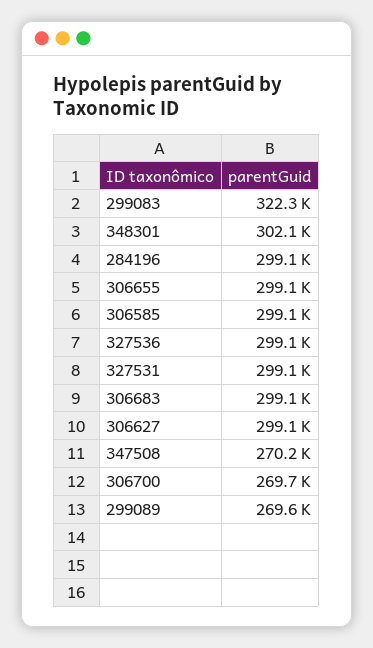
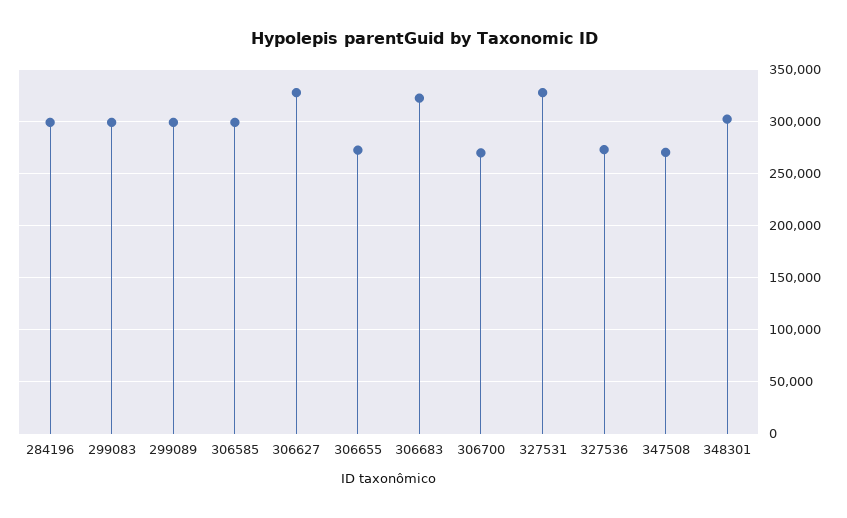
  {
-   "299083": 322300,
+   "299083": 300000,
    "348301": 302100,
    "284196": 299100,
-   "306655": 299100,
+   "306655": 270000,
    "306585": 299100,
-   "327536": 299100,
+   "327536": 270000,
-   "327531": 299100,
+   "327531": 330000,
-   "306683": 299100,
+   "306683": 320000,
-   "306627": 299100,
+   "306627": 330000,
    "347508": 270200,
    "306700": 269700,
-   "299089": 269600
+   "299089": 300000
  }

